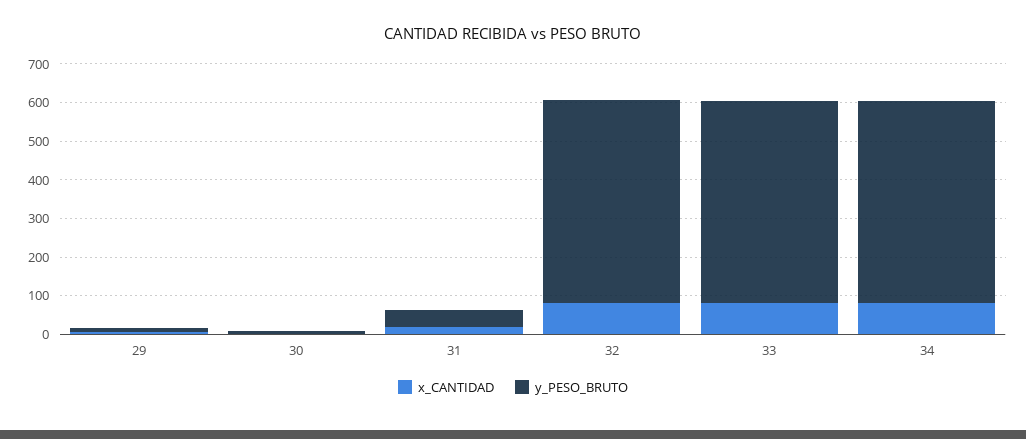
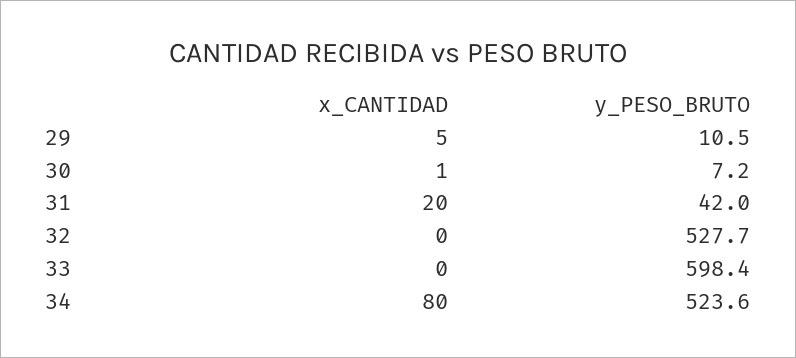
  {
    "x_CANTIDAD": {
      "29": 5,
      "30": 1,
      "31": 20,
-     "32": 75,
+     "32": 0,
-     "33": 75,
+     "33": 0,
      "34": 80
    },
    "y_PESO_BRUTO": {
      "29": 10.5,
      "30": 7.2,
      "31": 42,
      "32": 527.7,
-     "33": 525,
+     "33": 598.4,
      "34": 523.6
    }
  }

